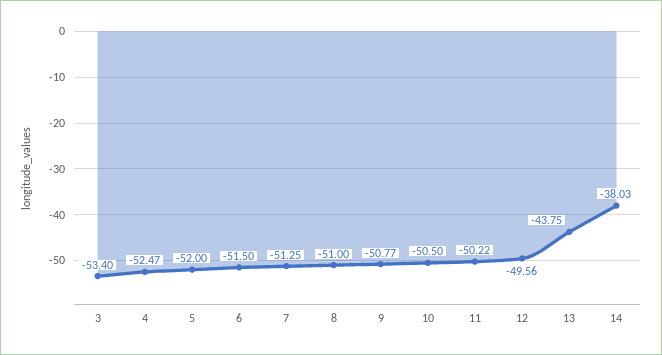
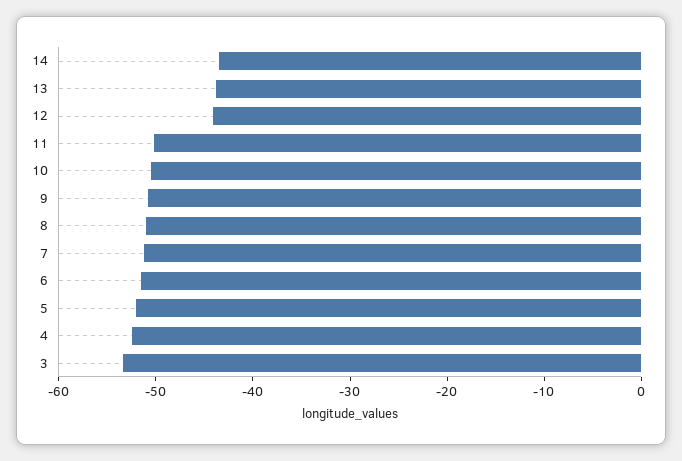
  {
    "3": -53.4,
    "4": -52.47,
    "5": -52,
    "6": -51.5,
    "7": -51.25,
    "8": -51,
    "9": -50.77,
    "10": -50.5,
    "11": -50.22,
-   "12": -49.56,
+   "12": -44,
    "13": -43.75,
-   "14": -38.03
+   "14": -44
  }

